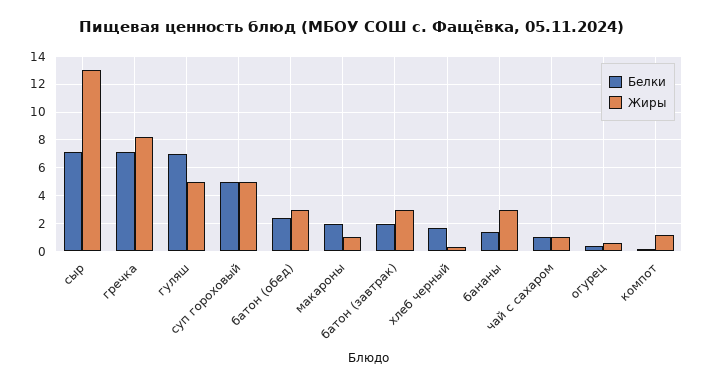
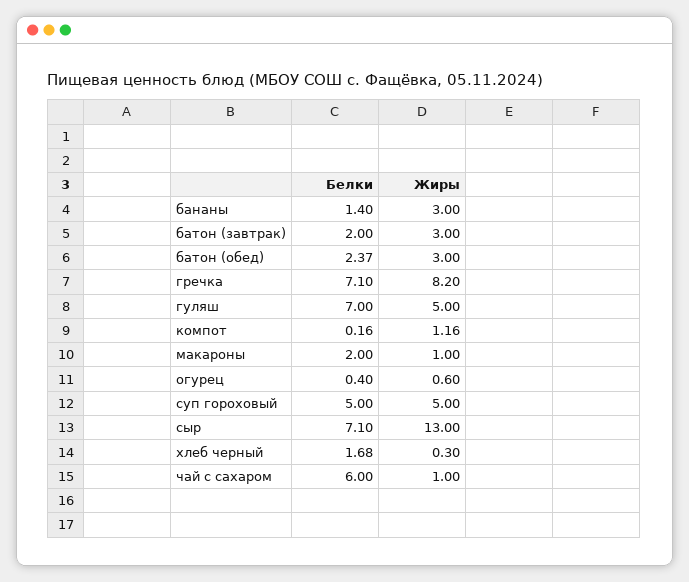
  {
    "Белки": {
      "сыр": 7.1,
      "гречка": 7.1,
      "гуляш": 7,
      "суп гороховый": 5,
      "батон (обед)": 2.37,
      "макароны": 2,
      "батон (завтрак)": 2,
      "хлеб черный": 1.68,
      "бананы": 1.4,
-     "чай с сахаром": 1,
+     "чай с сахаром": 6,
      "огурец": 0.4,
      "компот": 0.16
    },
    "Жиры": {
      "сыр": 13,
      "гречка": 8.2,
      "гуляш": 5,
      "суп гороховый": 5,
      "батон (обед)": 3,
      "макароны": 1,
      "батон (завтрак)": 3,
      "хлеб черный": 0.3,
      "бананы": 3,
      "чай с сахаром": 1,
      "огурец": 0.6,
      "компот": 1.16
    }
  }

